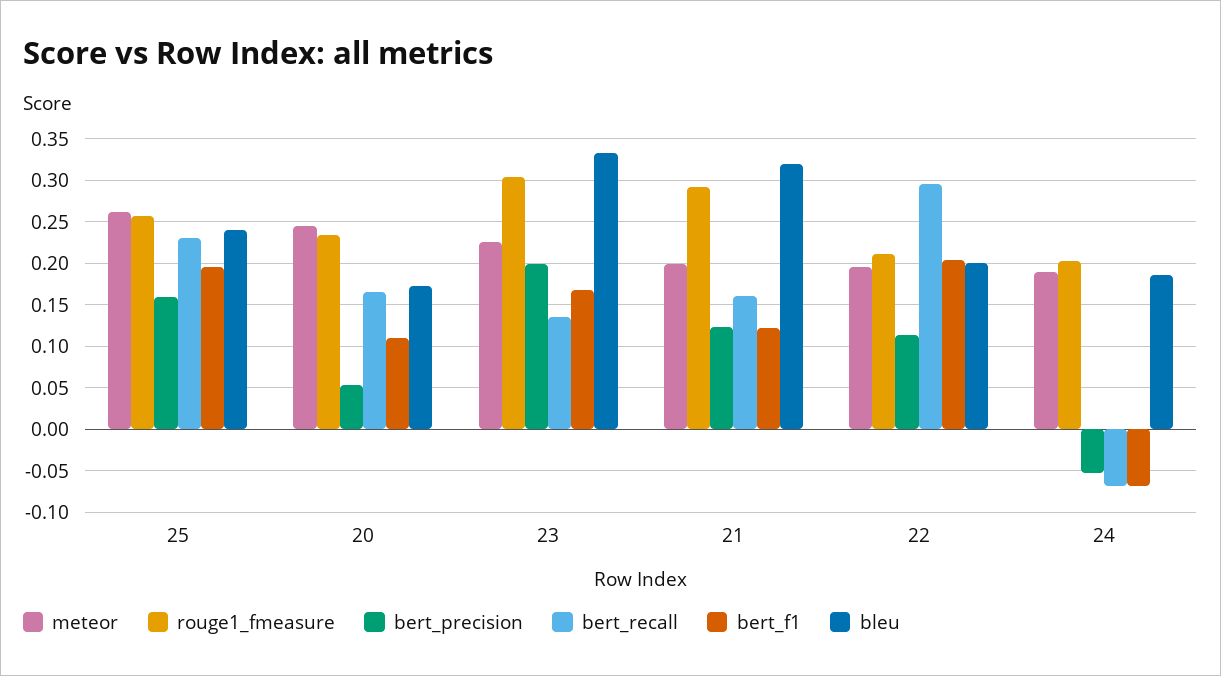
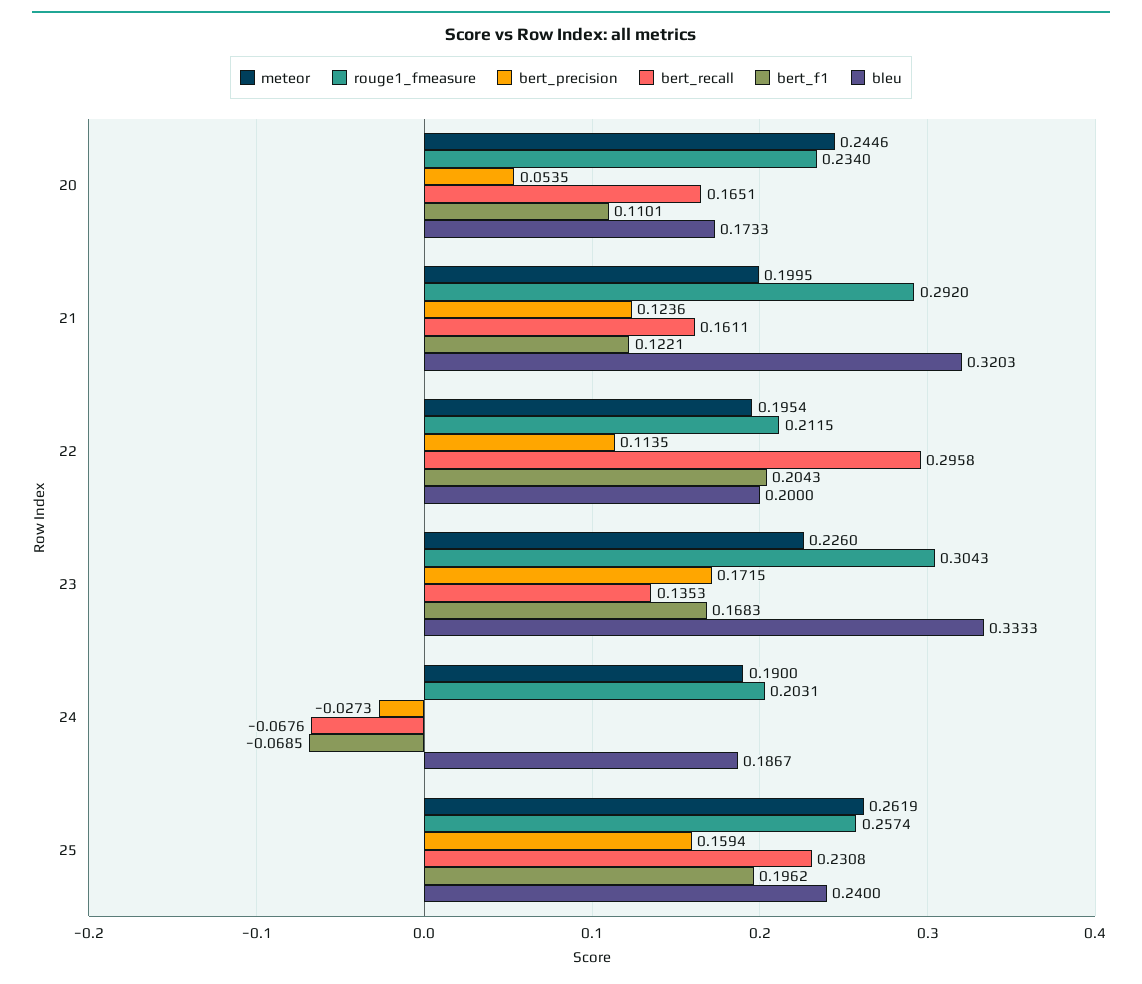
  {
    "meteor": {
      "25": 0.2619,
      "20": 0.2446,
      "23": 0.226,
      "21": 0.1995,
      "22": 0.1954,
      "24": 0.19
    },
    "rouge1_fmeasure": {
      "25": 0.2574,
      "20": 0.234,
      "23": 0.3043,
      "21": 0.292,
      "22": 0.2115,
      "24": 0.2031
    },
    "bert_precision": {
      "25": 0.1594,
      "20": 0.0535,
-     "23": 0.2,
+     "23": 0.1715,
      "21": 0.1236,
      "22": 0.1135,
-     "24": -0.05
+     "24": -0.0273
    },
    "bert_recall": {
      "25": 0.2308,
      "20": 0.1651,
      "23": 0.1353,
      "21": 0.1611,
      "22": 0.2958,
      "24": -0.0676
    },
    "bert_f1": {
      "25": 0.1962,
      "20": 0.1101,
      "23": 0.1683,
      "21": 0.1221,
      "22": 0.2043,
      "24": -0.0685
    },
    "bleu": {
      "25": 0.24,
      "20": 0.1733,
      "23": 0.3333,
      "21": 0.3203,
      "22": 0.2,
      "24": 0.1867
    }
  }

